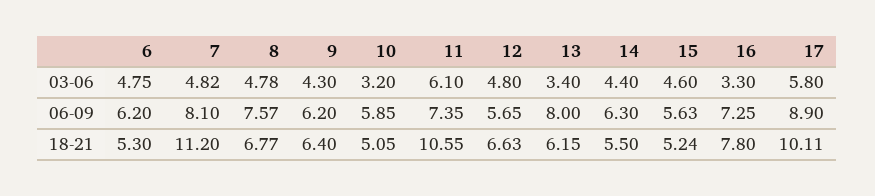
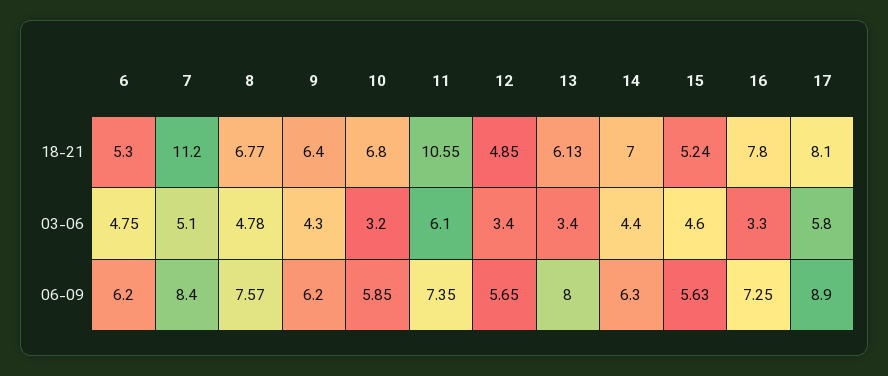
  {
    "6": {
      "03-06": 4.75,
      "06-09": 6.2,
      "18-21": 5.3
    },
    "7": {
-     "03-06": 4.82,
+     "03-06": 5.1,
-     "06-09": 8.1,
+     "06-09": 8.4,
      "18-21": 11.2
    },
    "8": {
      "03-06": 4.78,
      "06-09": 7.57,
      "18-21": 6.77
    },
    "9": {
      "03-06": 4.3,
      "06-09": 6.2,
      "18-21": 6.4
    },
    "10": {
      "03-06": 3.2,
      "06-09": 5.85,
-     "18-21": 5.05
+     "18-21": 6.8
    },
    "11": {
      "03-06": 6.1,
      "06-09": 7.35,
      "18-21": 10.55
    },
    "12": {
-     "03-06": 4.8,
+     "03-06": 3.4,
      "06-09": 5.65,
-     "18-21": 6.63
+     "18-21": 4.85
    },
    "13": {
      "03-06": 3.4,
      "06-09": 8,
-     "18-21": 6.15
+     "18-21": 6.13
    },
    "14": {
      "03-06": 4.4,
      "06-09": 6.3,
-     "18-21": 5.5
+     "18-21": 7
    },
    "15": {
      "03-06": 4.6,
      "06-09": 5.63,
      "18-21": 5.24
    },
    "16": {
      "03-06": 3.3,
      "06-09": 7.25,
      "18-21": 7.8
    },
    "17": {
      "03-06": 5.8,
      "06-09": 8.9,
-     "18-21": 10.11
+     "18-21": 8.1
    }
  }

